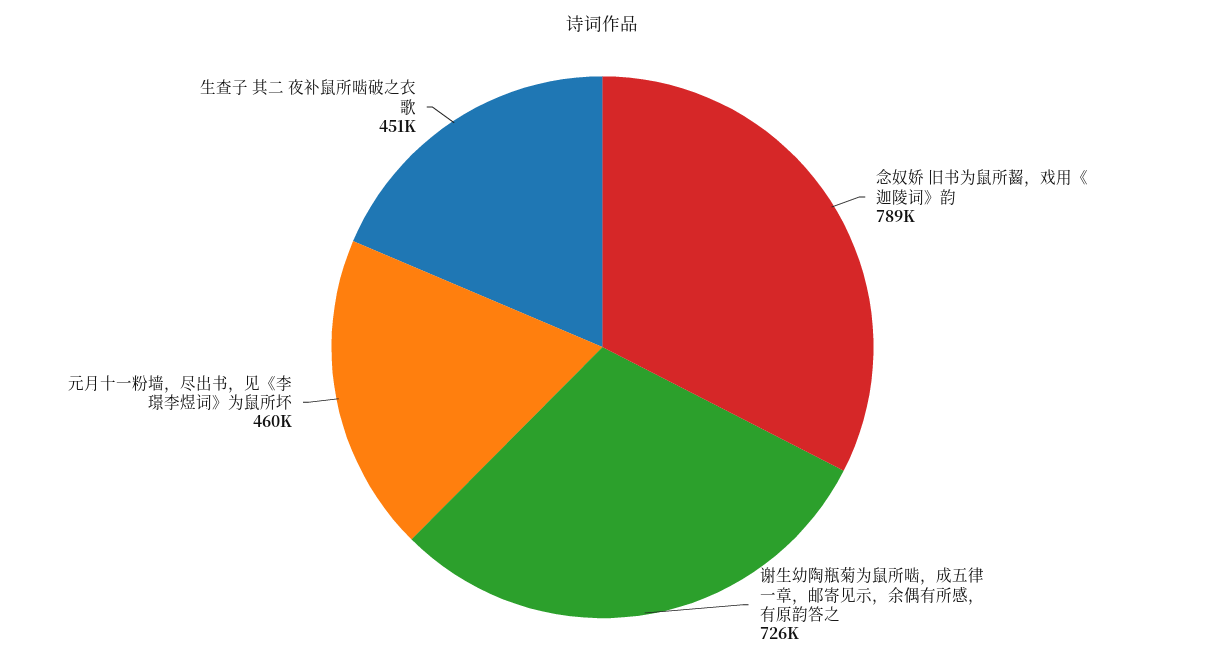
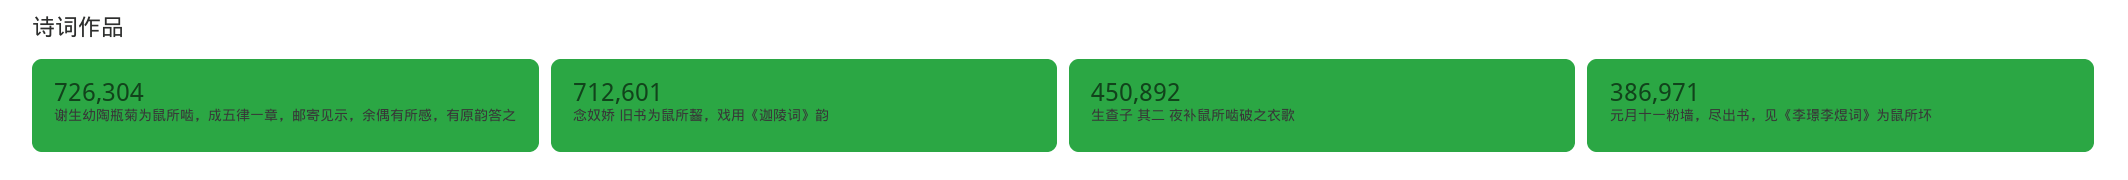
  {
-   "念奴娇 旧书为鼠所齧，戏用《迦陵词》韵": 789000,
+   "念奴娇 旧书为鼠所齧，戏用《迦陵词》韵": 712601,
    "谢生幼陶瓶菊为鼠所啮，成五律一章，邮寄见示，余偶有所感，有原韵答之": 726304,
-   "元月十一粉墙，尽出书，见《李璟李煜词》为鼠所坏": 460000,
+   "元月十一粉墙，尽出书，见《李璟李煜词》为鼠所坏": 386971,
    "生查子 其二 夜补鼠所啮破之衣歌": 450892
  }

